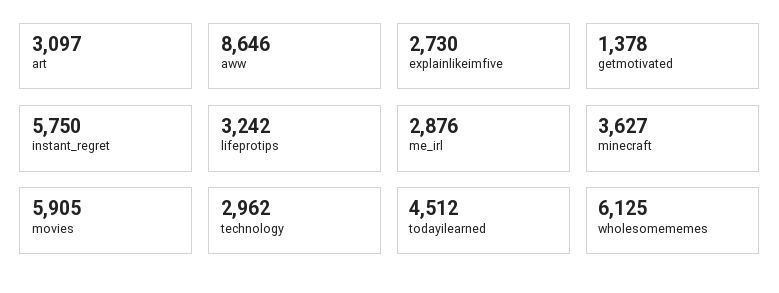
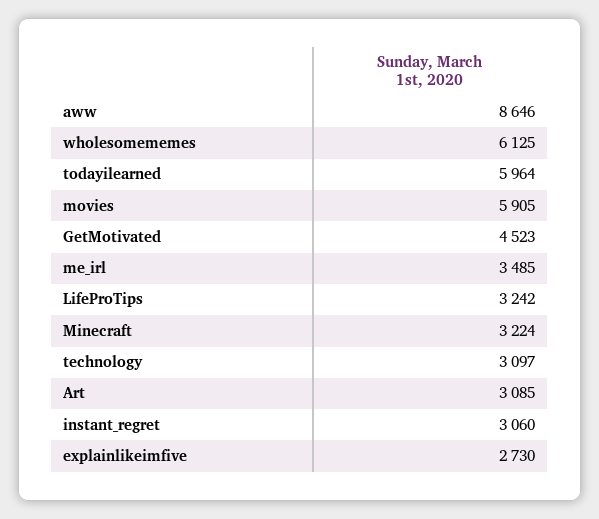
  {
-   "art": 3097,
+   "art": 3085,
    "aww": 8646,
    "explainlikeimfive": 2730,
-   "getmotivated": 1378,
+   "getmotivated": 4523,
-   "instant_regret": 5750,
+   "instant_regret": 3060,
    "lifeprotips": 3242,
-   "me_irl": 2876,
+   "me_irl": 3485,
-   "minecraft": 3627,
+   "minecraft": 3224,
    "movies": 5905,
-   "technology": 2962,
+   "technology": 3097,
-   "todayilearned": 4512,
+   "todayilearned": 5964,
    "wholesomememes": 6125
  }

